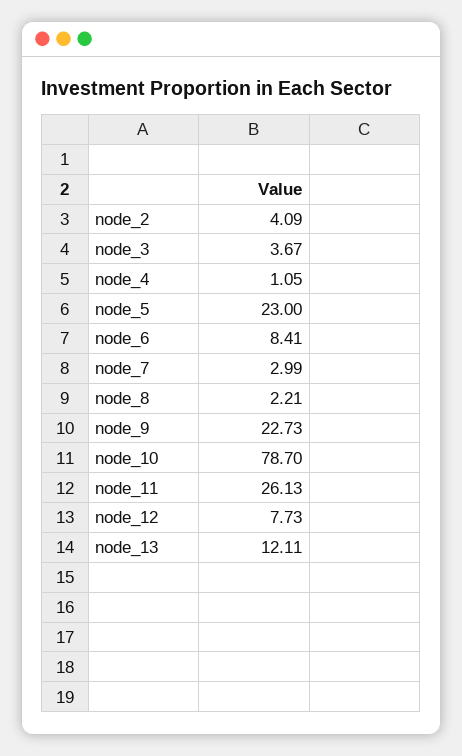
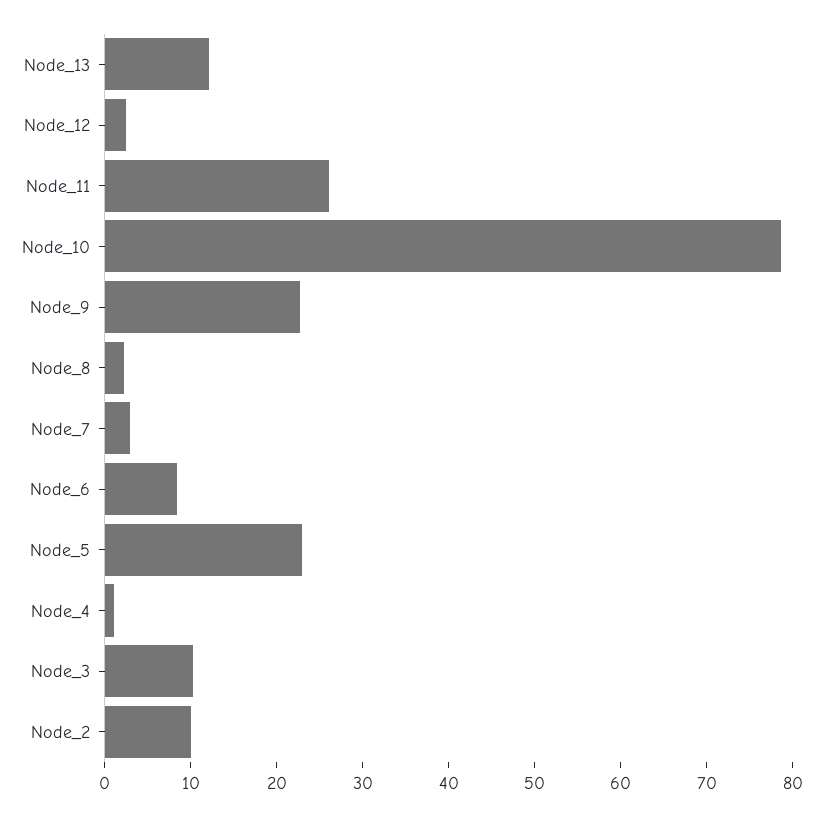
  {
-   "node_2": 4.09,
+   "node_2": 10,
-   "node_3": 3.67,
+   "node_3": 10,
    "node_4": 1.05,
    "node_5": 23,
    "node_6": 8.41,
    "node_7": 2.99,
    "node_8": 2.21,
    "node_9": 22.73,
    "node_10": 78.7,
    "node_11": 26.13,
-   "node_12": 7.73,
+   "node_12": 2,
    "node_13": 12.11
  }

